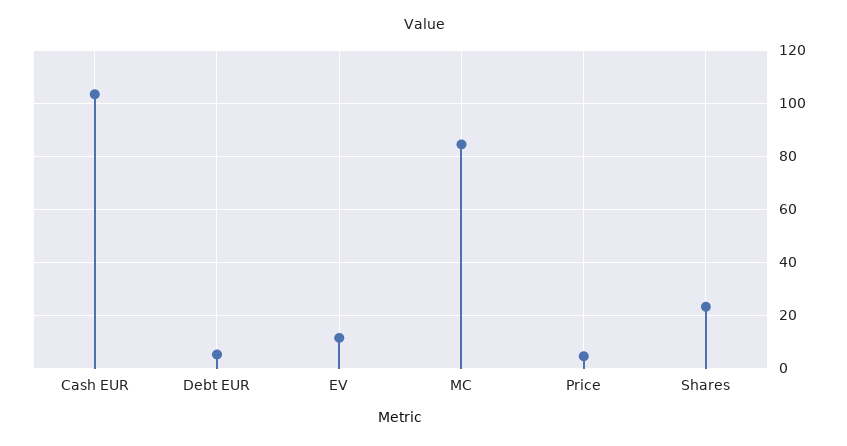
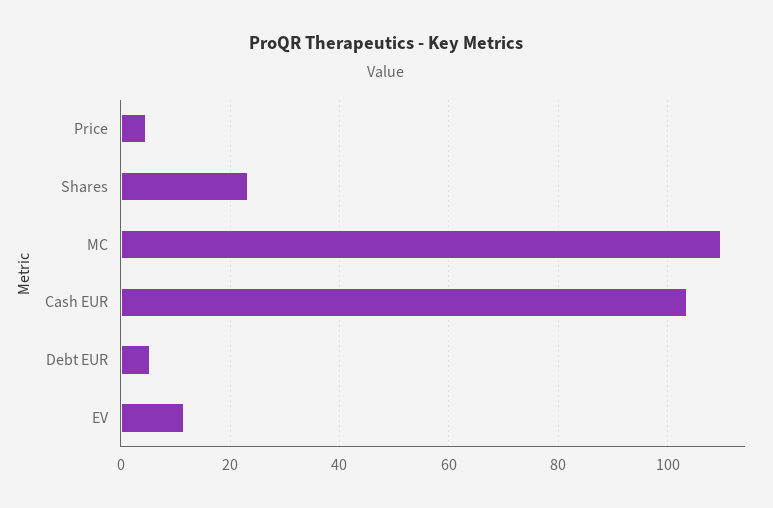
  {
    "Cash EUR": 104,
    "Debt EUR": 6,
    "EV": 12,
-   "MC": 85,
+   "MC": 110,
    "Price": 4,
    "Shares": 24
  }

